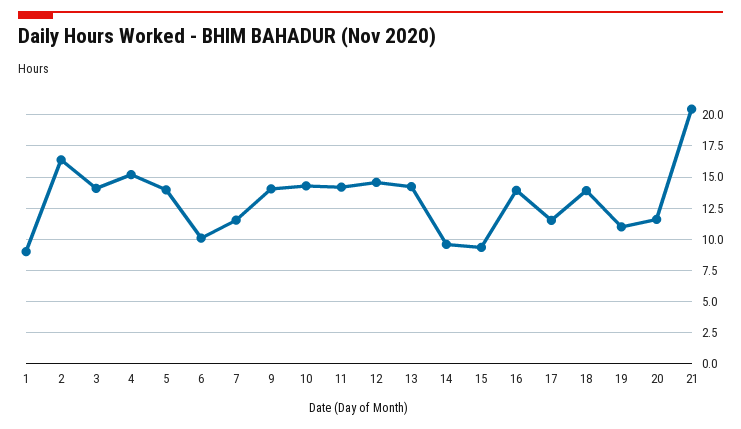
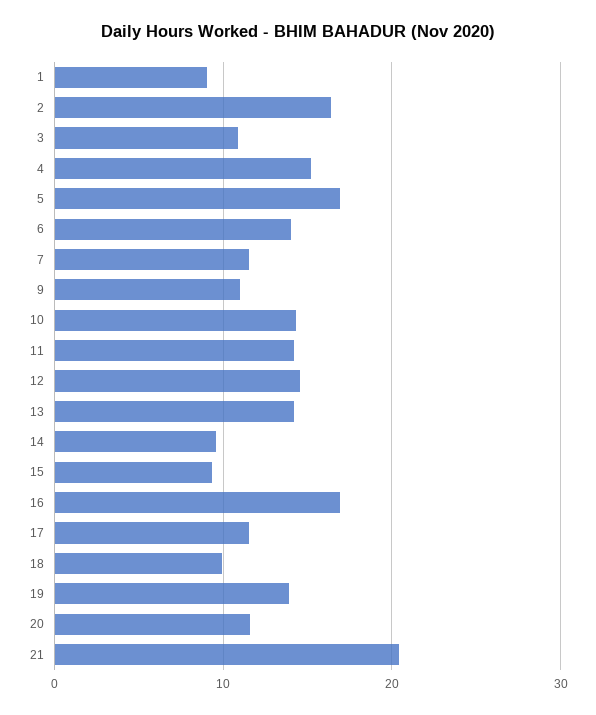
  {
    "1": 9,
    "2": 16.5,
-   "3": 14,
+   "3": 11,
    "4": 15,
-   "5": 14,
+   "5": 17,
-   "6": 10,
+   "6": 14,
    "7": 11.5,
-   "9": 14,
+   "9": 11,
    "10": 14.5,
    "11": 14,
    "12": 14.5,
    "13": 14,
    "14": 9.5,
    "15": 9.5,
-   "16": 14,
+   "16": 17,
    "17": 11.5,
-   "18": 14,
+   "18": 10,
-   "19": 11,
+   "19": 14,
    "20": 11.5,
    "21": 20.5
  }

